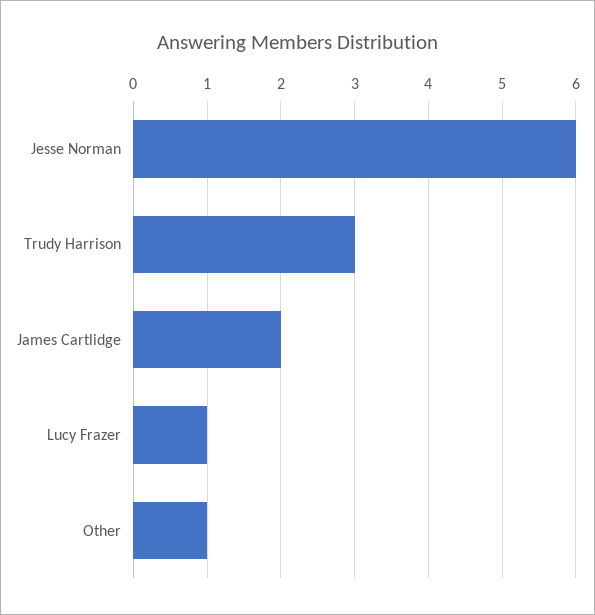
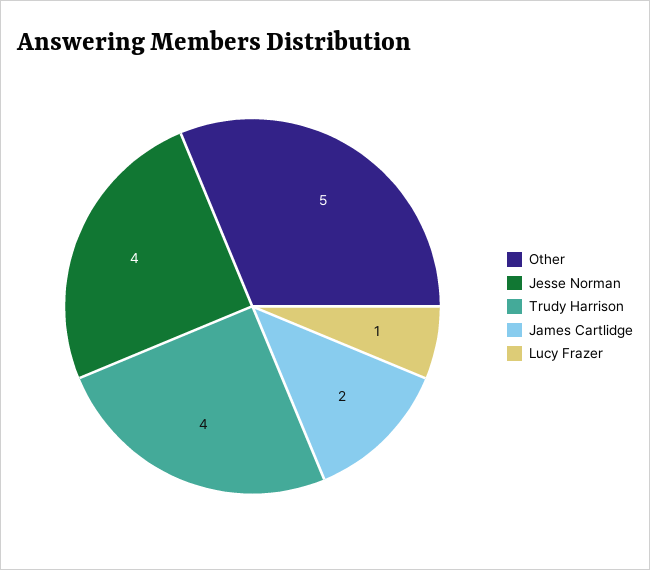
  {
-   "Jesse Norman": 6,
+   "Jesse Norman": 4,
-   "Trudy Harrison": 3,
+   "Trudy Harrison": 4,
    "James Cartlidge": 2,
    "Lucy Frazer": 1,
-   "Other": 1
+   "Other": 5
  }

